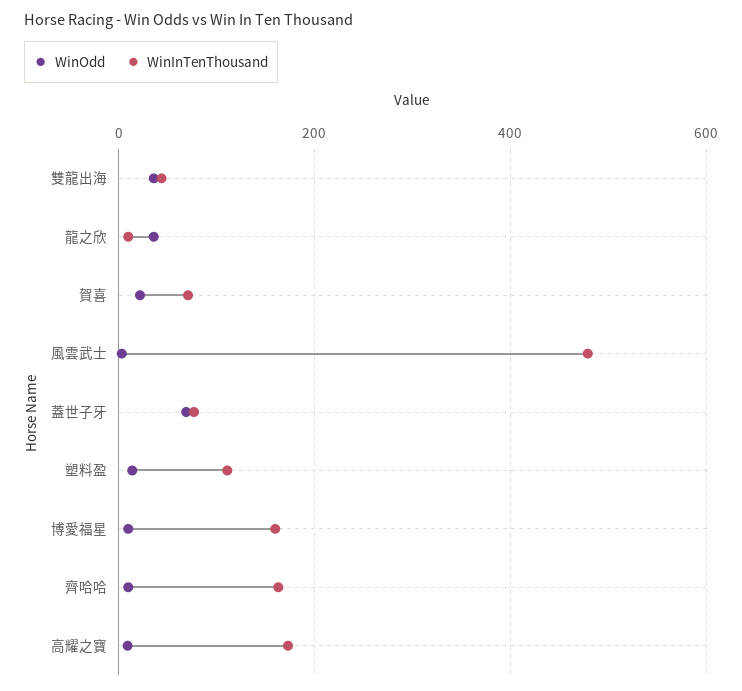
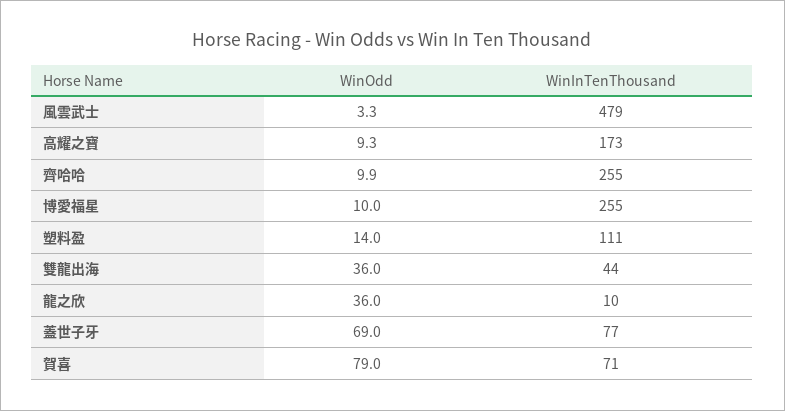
  {
    "WinOdd": {
      "雙龍出海": 36,
      "龍之欣": 36,
-     "賀喜": 20,
+     "賀喜": 79,
      "風雲武士": 3.3,
      "蓋世子牙": 69,
      "塑料盈": 14,
      "博愛福星": 10,
      "齊哈哈": 9.9,
      "高耀之寶": 9.3
    },
    "WinInTenThousand": {
      "雙龍出海": 44,
      "龍之欣": 10,
      "賀喜": 71,
      "風雲武士": 479,
      "蓋世子牙": 77,
      "塑料盈": 111,
-     "博愛福星": 160,
+     "博愛福星": 255,
-     "齊哈哈": 160,
+     "齊哈哈": 255,
      "高耀之寶": 173
    }
  }

